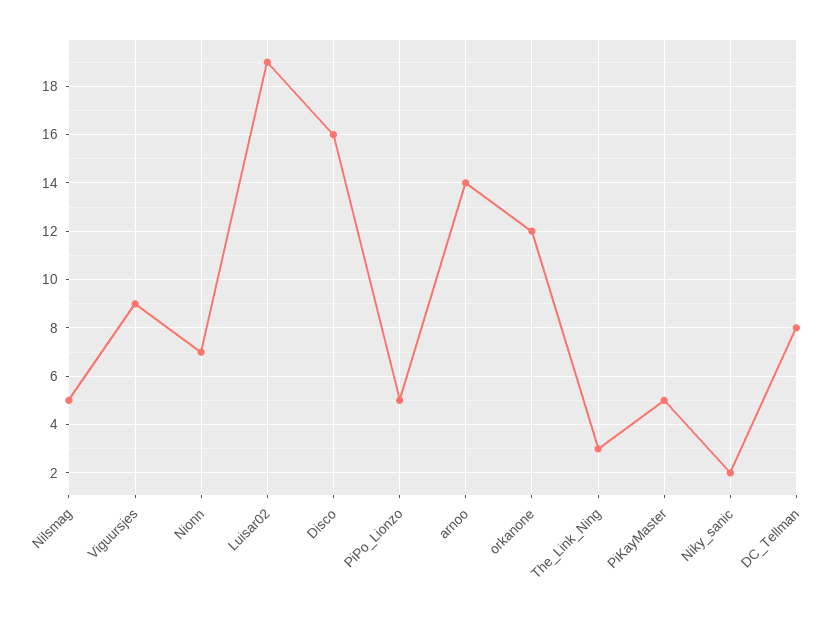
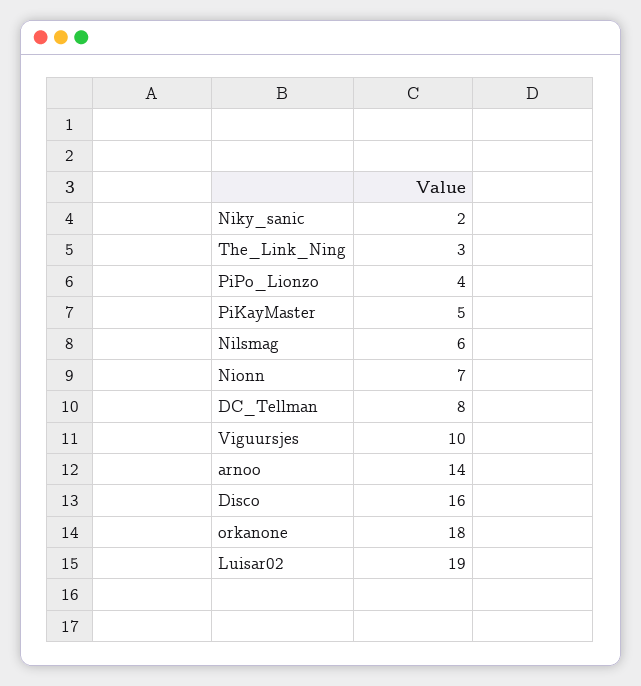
  {
-   "Nilsmag": 5,
+   "Nilsmag": 6,
-   "Viguursjes": 9,
+   "Viguursjes": 10,
    "Nionn": 7,
    "Luisar02": 19,
    "Disco": 16,
-   "PiPo_Lionzo": 5,
+   "PiPo_Lionzo": 4,
    "arnoo": 14,
-   "orkanone": 12,
+   "orkanone": 18,
    "The_Link_Ning": 3,
    "PiKayMaster": 5,
    "Niky_sanic": 2,
    "DC_Tellman": 8
  }

